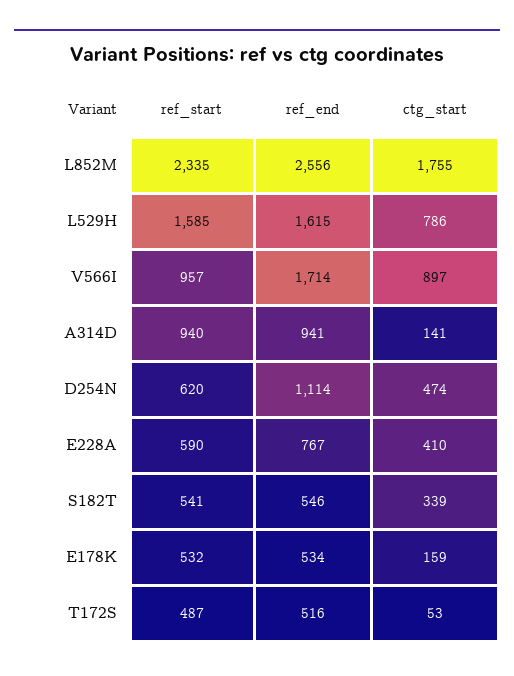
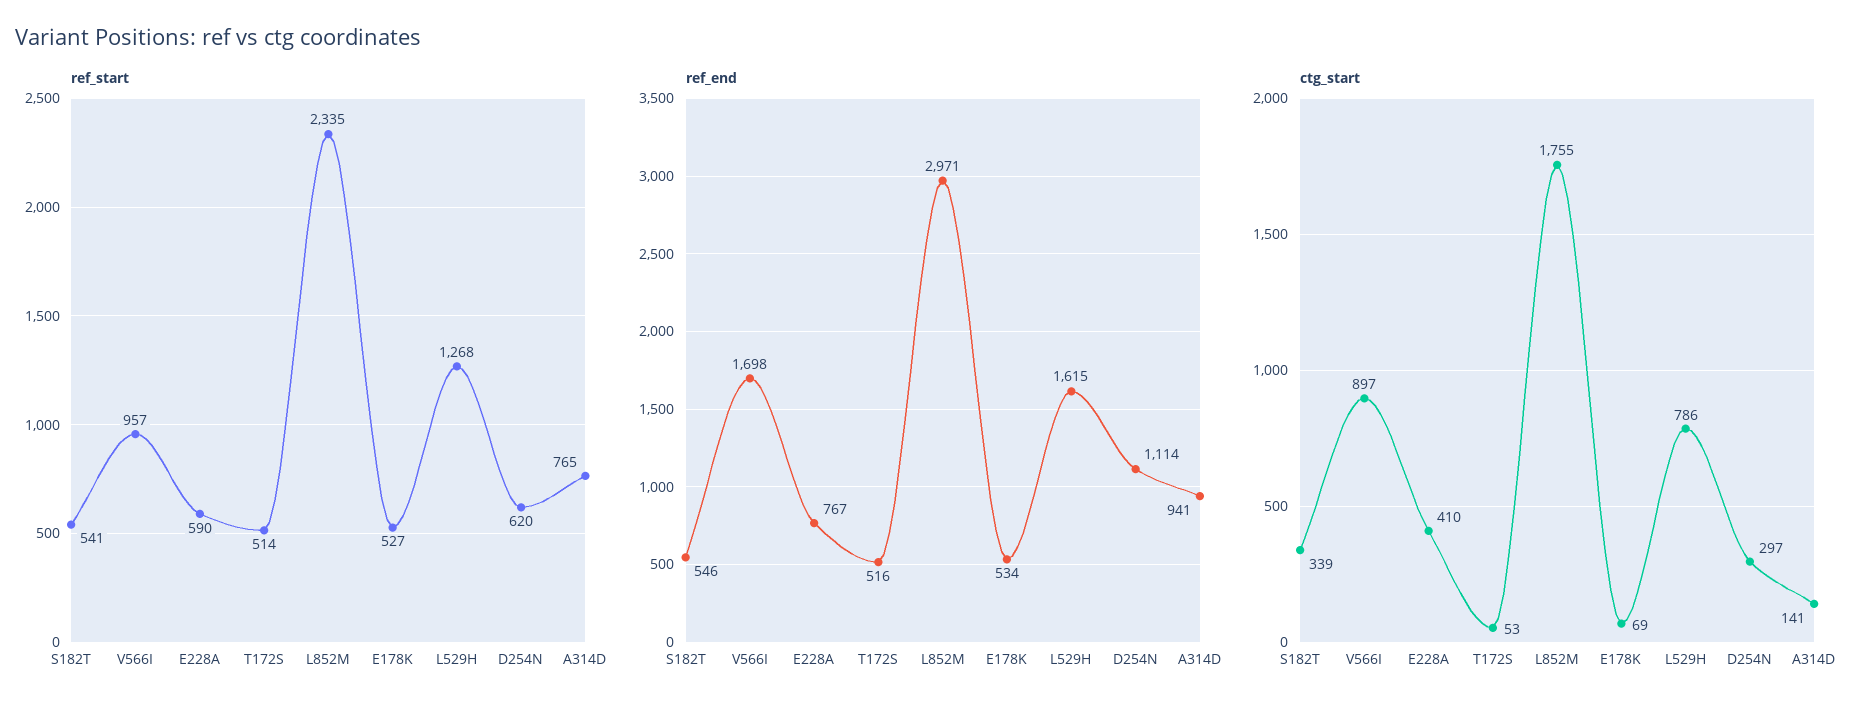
  {
    "ref_start": {
      "L852M": 2335,
-     "L529H": 1585,
+     "L529H": 1268,
      "V566I": 957,
-     "A314D": 940,
+     "A314D": 765,
      "D254N": 620,
      "E228A": 590,
      "S182T": 541,
-     "E178K": 532,
+     "E178K": 527,
-     "T172S": 487
+     "T172S": 514
    },
    "ref_end": {
-     "L852M": 2556,
+     "L852M": 2971,
      "L529H": 1615,
-     "V566I": 1714,
+     "V566I": 1698,
      "A314D": 941,
      "D254N": 1114,
      "E228A": 767,
      "S182T": 546,
      "E178K": 534,
      "T172S": 516
    },
    "ctg_start": {
      "L852M": 1755,
      "L529H": 786,
      "V566I": 897,
      "A314D": 141,
-     "D254N": 474,
+     "D254N": 297,
      "E228A": 410,
      "S182T": 339,
-     "E178K": 159,
+     "E178K": 69,
      "T172S": 53
    }
  }

